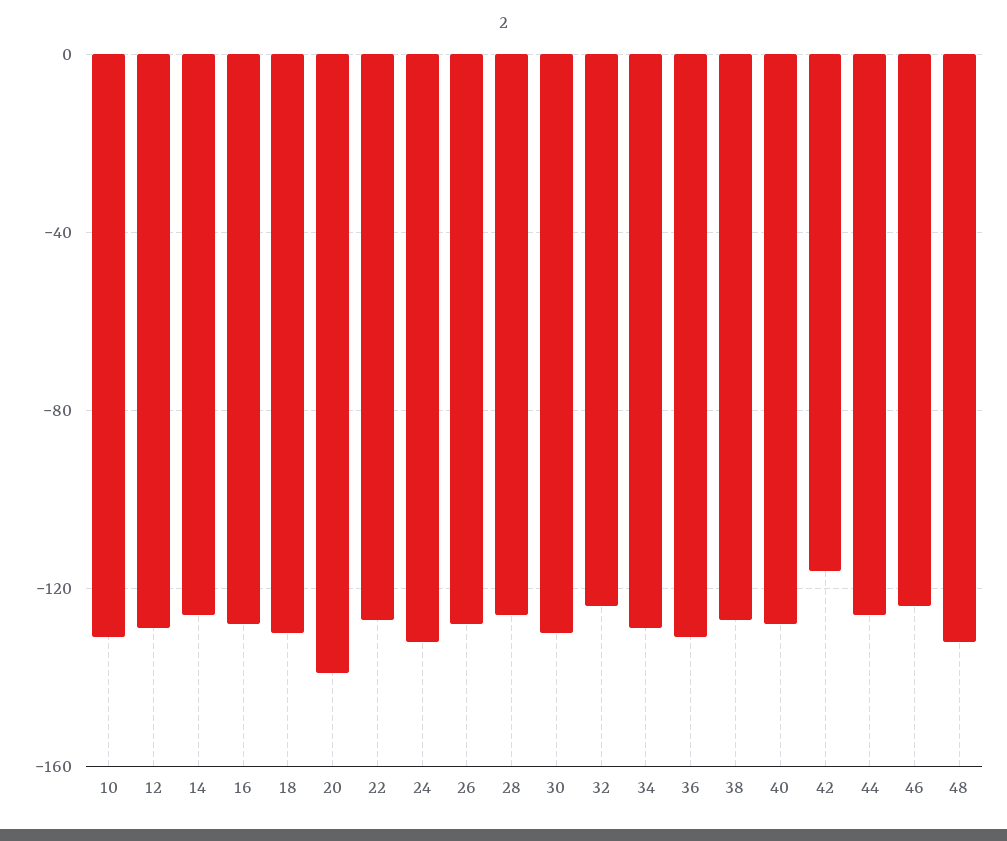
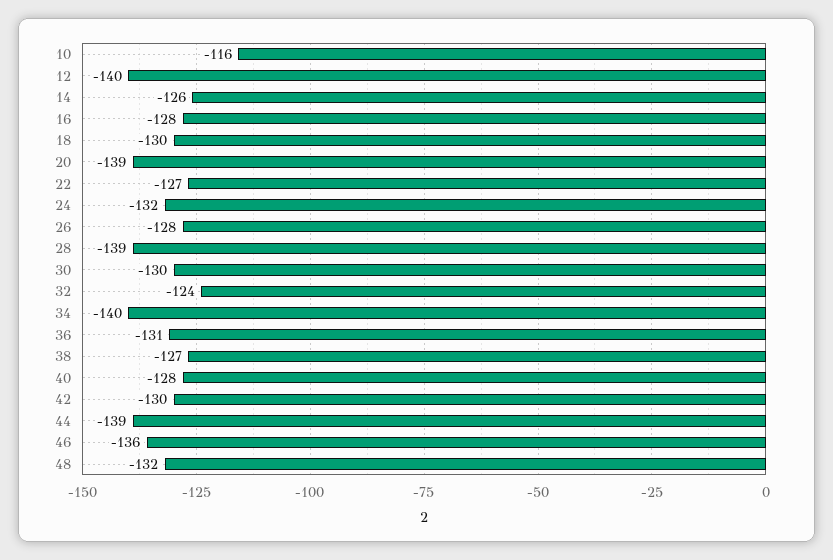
  {
-   "10": -130,
+   "10": -116,
-   "12": -130,
+   "12": -140,
    "14": -126,
    "16": -128,
    "18": -130,
    "20": -139,
    "22": -127,
    "24": -132,
    "26": -128,
-   "28": -125,
+   "28": -139,
    "30": -130,
    "32": -124,
-   "34": -130,
+   "34": -140,
    "36": -131,
    "38": -127,
    "40": -128,
-   "42": -115,
+   "42": -130,
-   "44": -125,
+   "44": -139,
-   "46": -125,
+   "46": -136,
    "48": -132
  }

